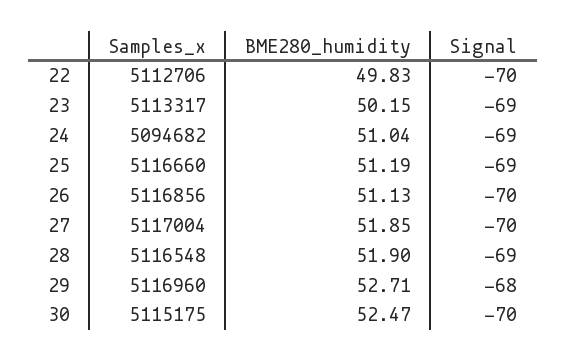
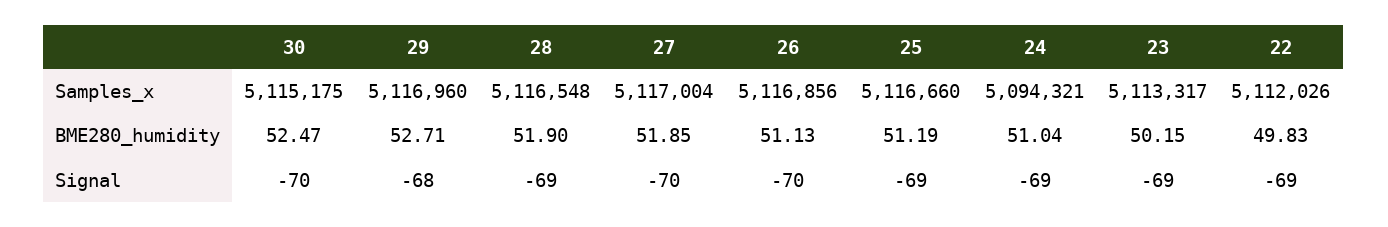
  {
    "Samples_x": {
-     "22": 5112706,
+     "22": 5112026,
      "23": 5113317,
-     "24": 5094682,
+     "24": 5094321,
      "25": 5116660,
      "26": 5116856,
      "27": 5117004,
      "28": 5116548,
      "29": 5116960,
      "30": 5115175
    },
    "BME280_humidity": {
      "22": 49.83,
      "23": 50.15,
      "24": 51.04,
      "25": 51.19,
      "26": 51.13,
      "27": 51.85,
      "28": 51.9,
      "29": 52.71,
      "30": 52.47
    },
    "Signal": {
-     "22": -70,
+     "22": -69,
      "23": -69,
      "24": -69,
      "25": -69,
      "26": -70,
      "27": -70,
      "28": -69,
      "29": -68,
      "30": -70
    }
  }

